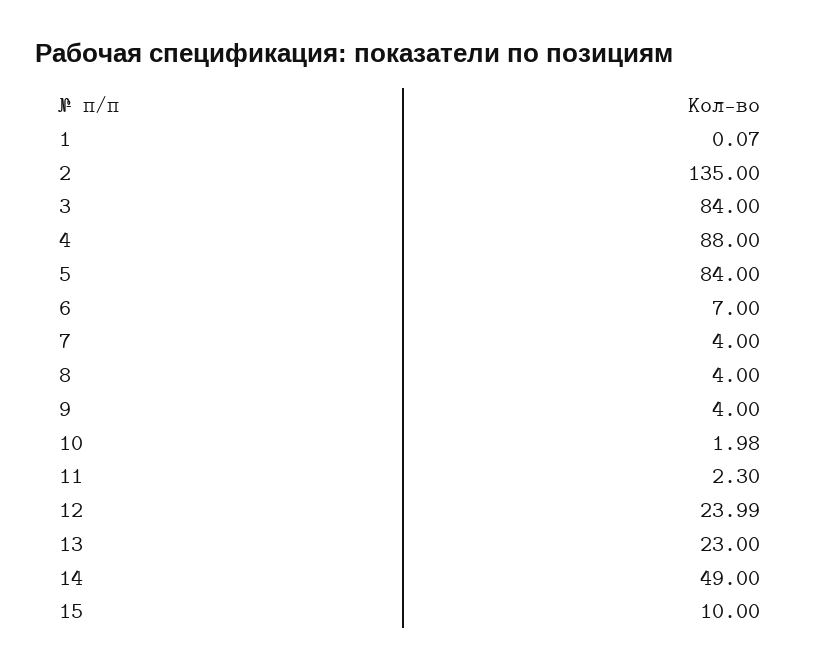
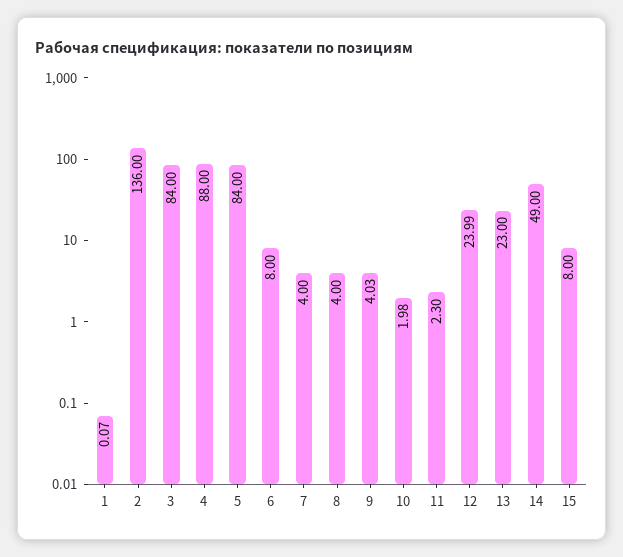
  {
    "1": 0.07,
-   "2": 135,
+   "2": 136,
    "3": 84,
    "4": 88,
    "5": 84,
-   "6": 7,
+   "6": 8,
    "7": 4,
    "8": 4,
-   "9": 4,
+   "9": 4.03,
    "10": 1.98,
    "11": 2.3,
    "12": 23.99,
    "13": 23,
    "14": 49,
-   "15": 10
+   "15": 8
  }

